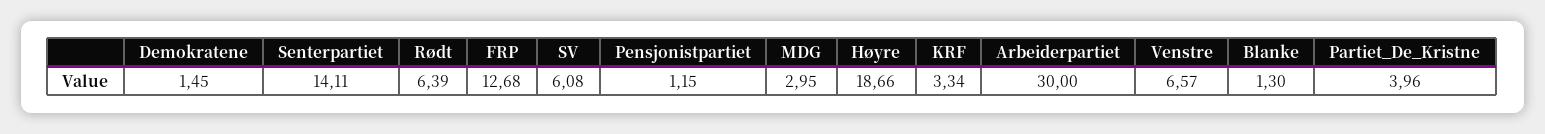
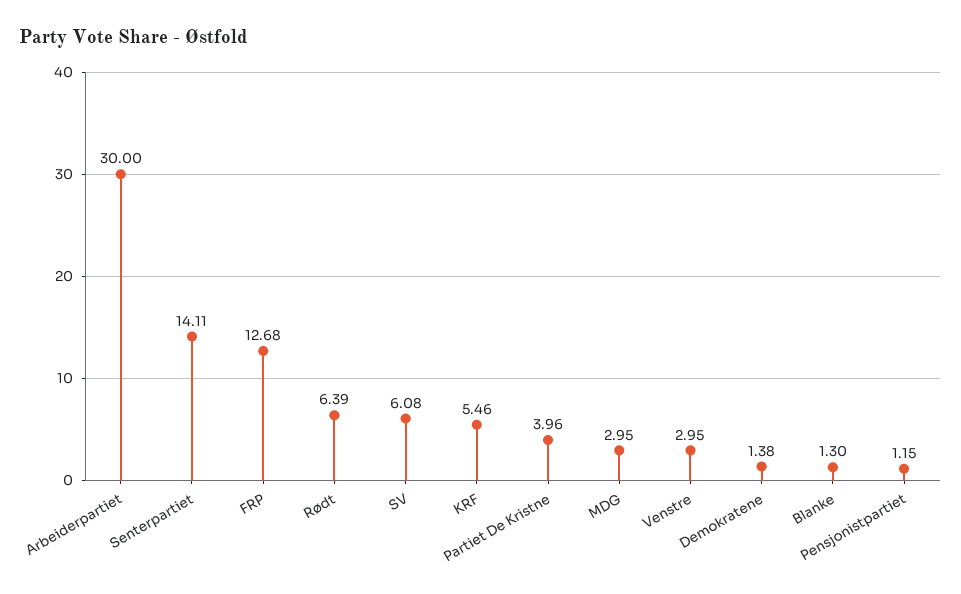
  {
-   "Demokratene": 1.45,
+   "Demokratene": 1.38,
    "Senterpartiet": 14.11,
    "Rødt": 6.39,
    "FRP": 12.68,
    "SV": 6.08,
    "Pensjonistpartiet": 1.15,
    "MDG": 2.95,
-   "Høyre": 18.66,
-   "KRF": 3.34,
+   "KRF": 5.46,
    "Arbeiderpartiet": 30,
-   "Venstre": 6.57,
+   "Venstre": 2.95,
    "Blanke": 1.3,
    "Partiet_De_Kristne": 3.96
  }

